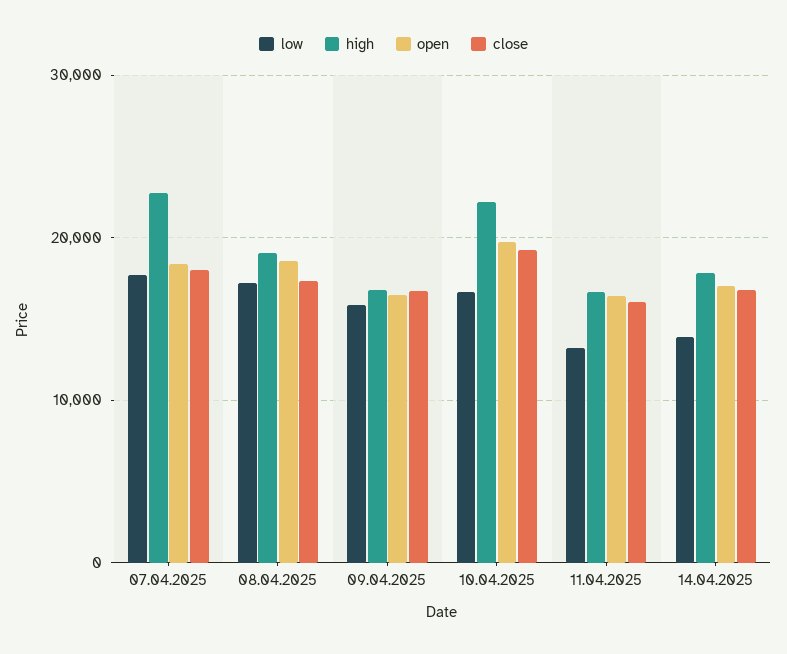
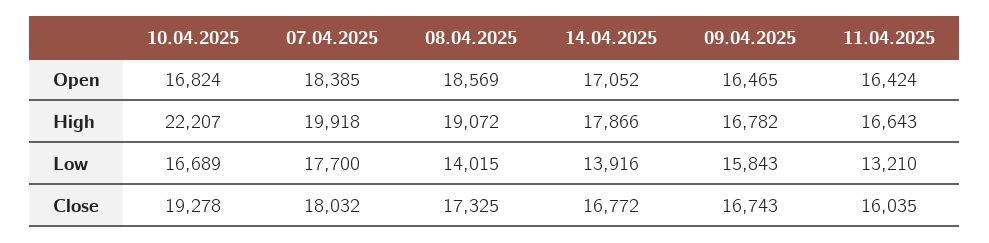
  {
    "low": {
      "07.04.2025": 17700,
-     "08.04.2025": 17000,
+     "08.04.2025": 14015,
      "09.04.2025": 15843,
      "10.04.2025": 16689,
      "11.04.2025": 13210,
      "14.04.2025": 13916
    },
    "high": {
-     "07.04.2025": 23000,
+     "07.04.2025": 19918,
      "08.04.2025": 19072,
      "09.04.2025": 16782,
      "10.04.2025": 22207,
      "11.04.2025": 16643,
      "14.04.2025": 17866
    },
    "open": {
      "07.04.2025": 18385,
      "08.04.2025": 18569,
      "09.04.2025": 16465,
-     "10.04.2025": 20000,
+     "10.04.2025": 16824,
      "11.04.2025": 16424,
      "14.04.2025": 17052
    },
    "close": {
      "07.04.2025": 18032,
      "08.04.2025": 17325,
      "09.04.2025": 16743,
      "10.04.2025": 19278,
      "11.04.2025": 16035,
      "14.04.2025": 16772
    }
  }

